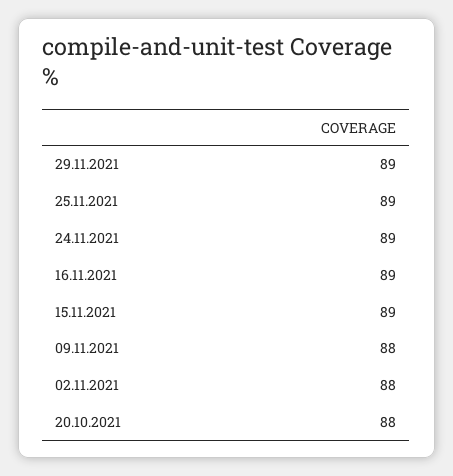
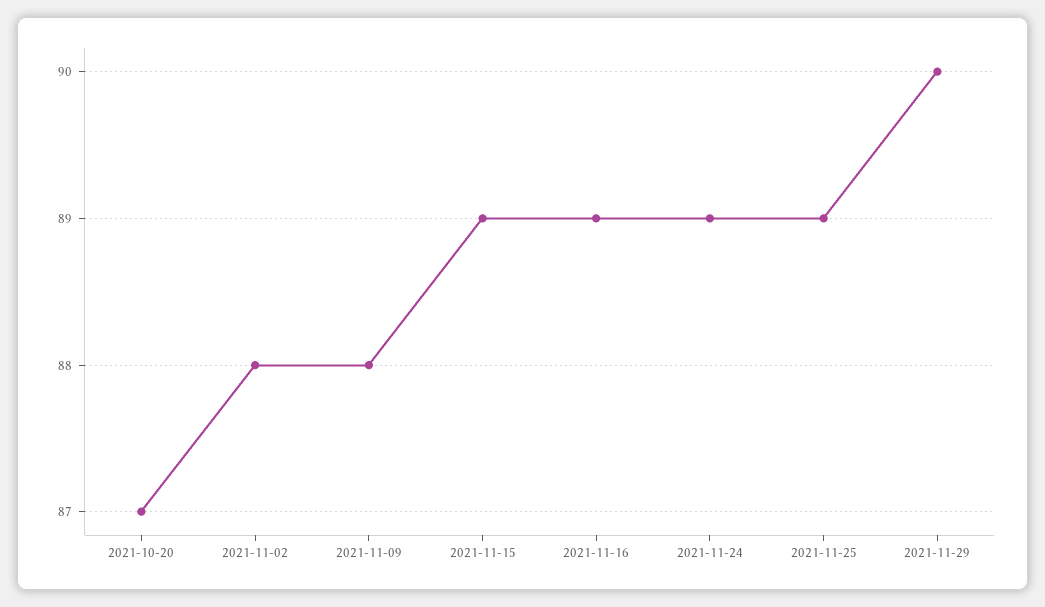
  {
-   "29.11.2021": 89,
+   "29.11.2021": 90,
    "25.11.2021": 89,
    "24.11.2021": 89,
    "16.11.2021": 89,
    "15.11.2021": 89,
    "09.11.2021": 88,
    "02.11.2021": 88,
-   "20.10.2021": 88
+   "20.10.2021": 87
  }

